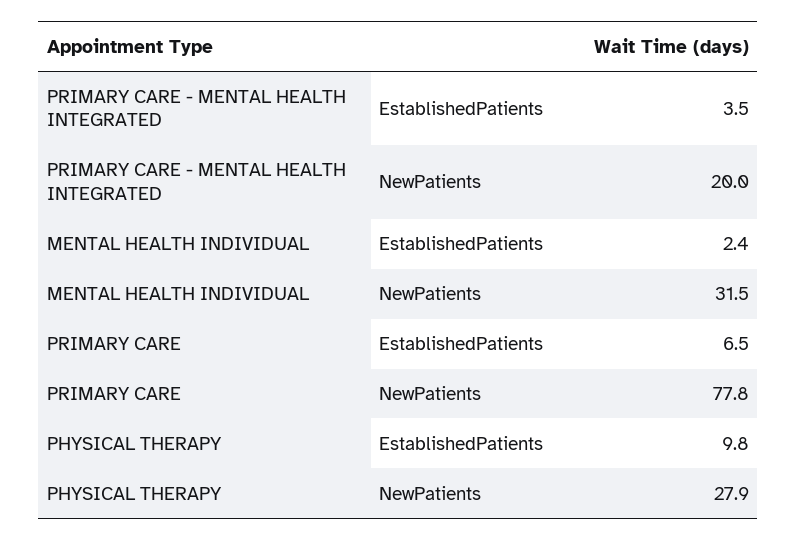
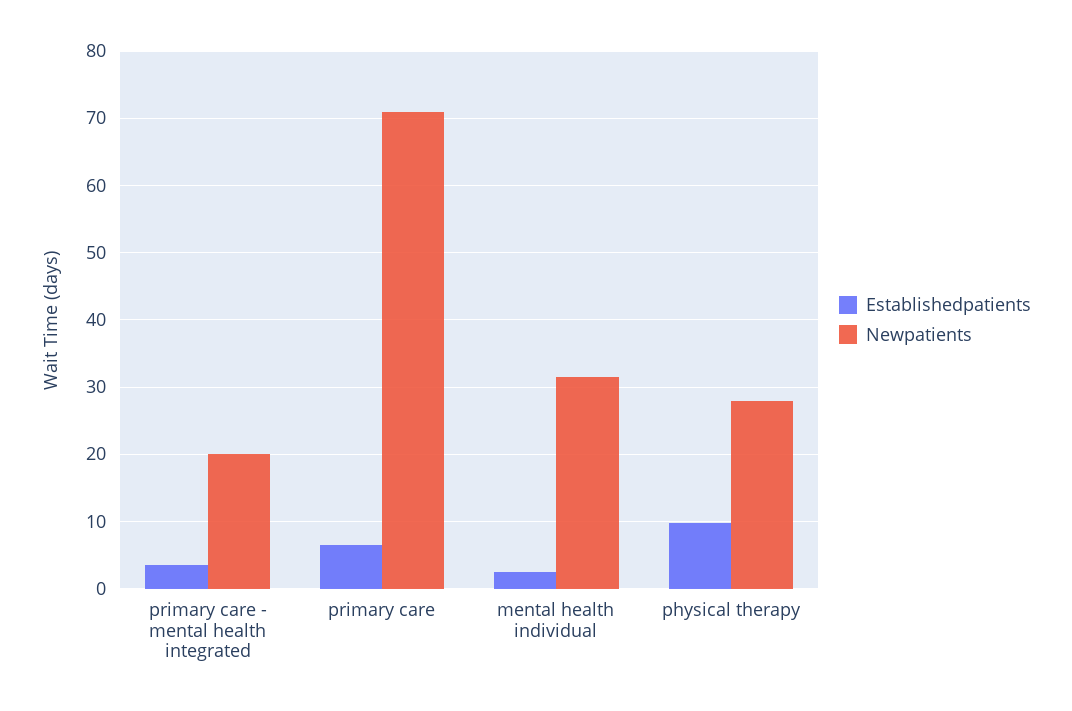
  {
    "EstablishedPatients": {
      "PRIMARY CARE - MENTAL HEALTH INTEGRATED": 3.5,
      "MENTAL HEALTH INDIVIDUAL": 2.4,
      "PRIMARY CARE": 6.5,
      "PHYSICAL THERAPY": 9.8
    },
    "NewPatients": {
      "PRIMARY CARE - MENTAL HEALTH INTEGRATED": 20,
      "MENTAL HEALTH INDIVIDUAL": 31.5,
-     "PRIMARY CARE": 77.8,
+     "PRIMARY CARE": 71,
      "PHYSICAL THERAPY": 27.9
    }
  }

